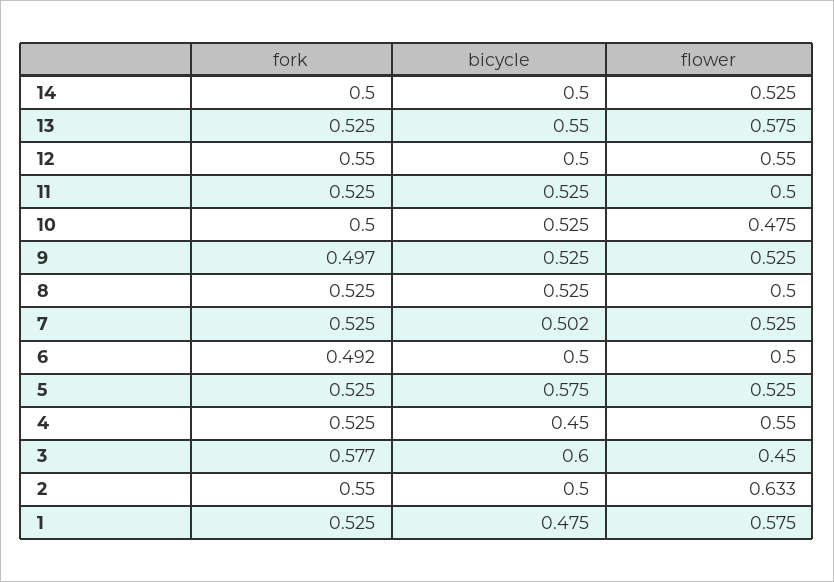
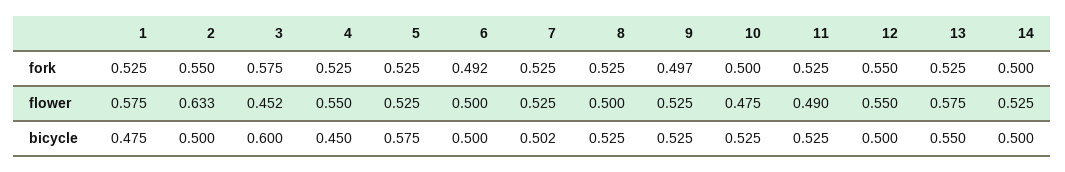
  {
    "fork": {
      "14": 0.5,
      "13": 0.525,
      "12": 0.55,
      "11": 0.525,
      "10": 0.5,
      "9": 0.497,
      "8": 0.525,
      "7": 0.525,
      "6": 0.492,
      "5": 0.525,
      "4": 0.525,
-     "3": 0.577,
+     "3": 0.575,
      "2": 0.55,
      "1": 0.525
    },
    "bicycle": {
      "14": 0.5,
      "13": 0.55,
      "12": 0.5,
      "11": 0.525,
      "10": 0.525,
      "9": 0.525,
      "8": 0.525,
      "7": 0.502,
      "6": 0.5,
      "5": 0.575,
      "4": 0.45,
      "3": 0.6,
      "2": 0.5,
      "1": 0.475
    },
    "flower": {
      "14": 0.525,
      "13": 0.575,
      "12": 0.55,
-     "11": 0.5,
+     "11": 0.49,
      "10": 0.475,
      "9": 0.525,
      "8": 0.5,
      "7": 0.525,
      "6": 0.5,
      "5": 0.525,
      "4": 0.55,
-     "3": 0.45,
+     "3": 0.452,
      "2": 0.633,
      "1": 0.575
    }
  }

